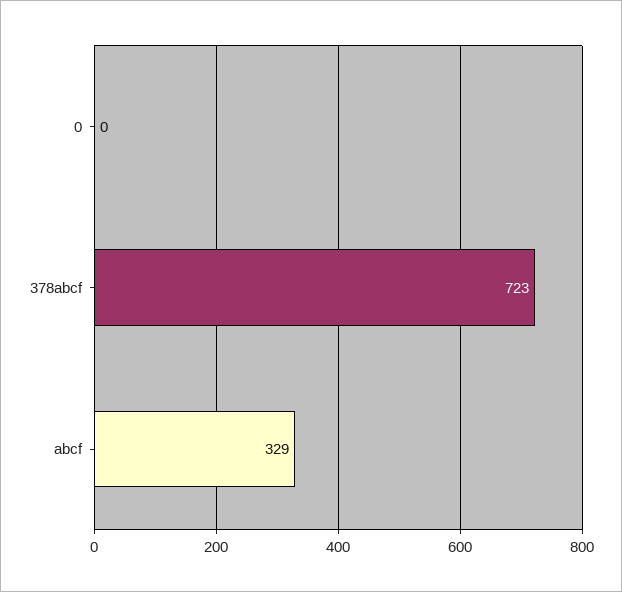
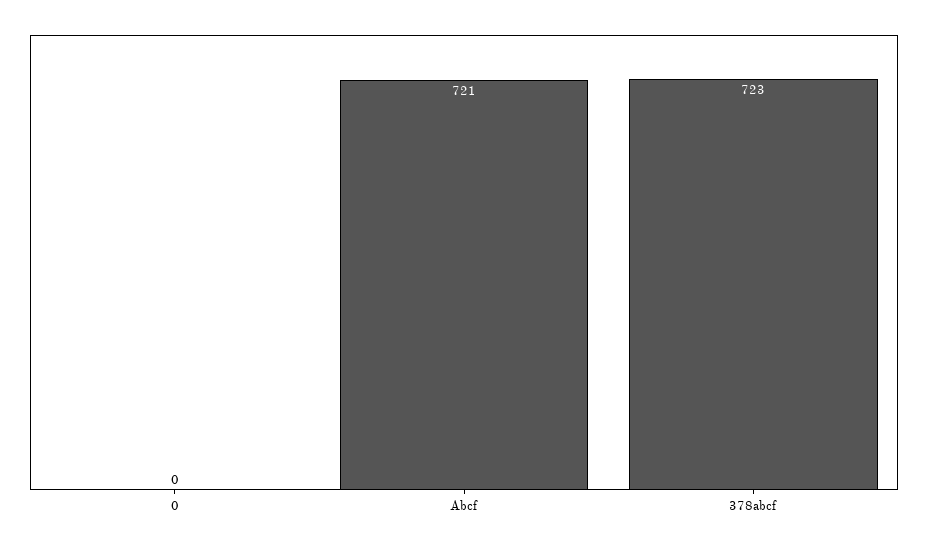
  {
    "0": 0,
    "378abcf": 723,
-   "abcf": 329
+   "abcf": 721
  }

